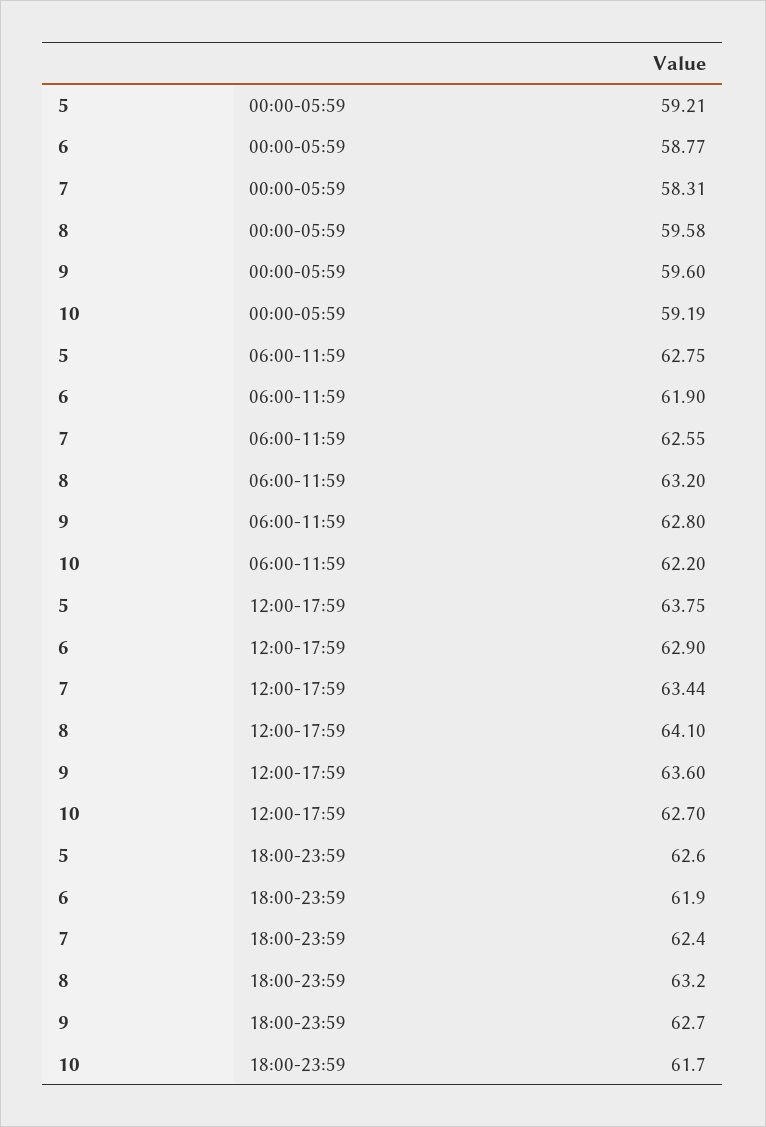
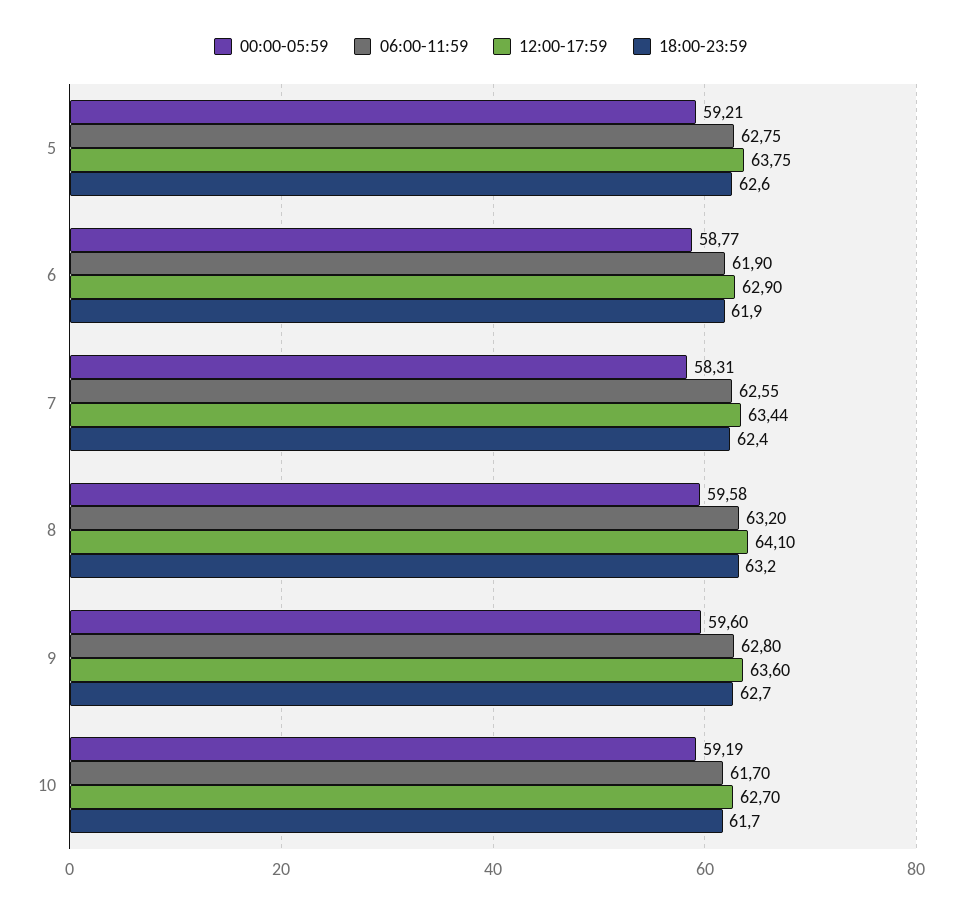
  {
    "00:00-05:59": {
      "5": 59.21,
      "6": 58.77,
      "7": 58.31,
      "8": 59.58,
      "9": 59.6,
      "10": 59.19
    },
    "06:00-11:59": {
      "5": 62.75,
      "6": 61.9,
      "7": 62.55,
      "8": 63.2,
      "9": 62.8,
-     "10": 62.2
+     "10": 61.7
    },
    "12:00-17:59": {
      "5": 63.75,
      "6": 62.9,
      "7": 63.44,
      "8": 64.1,
      "9": 63.6,
      "10": 62.7
    },
    "18:00-23:59": {
      "5": 62.6,
      "6": 61.9,
      "7": 62.4,
      "8": 63.2,
      "9": 62.7,
      "10": 61.7
    }
  }

